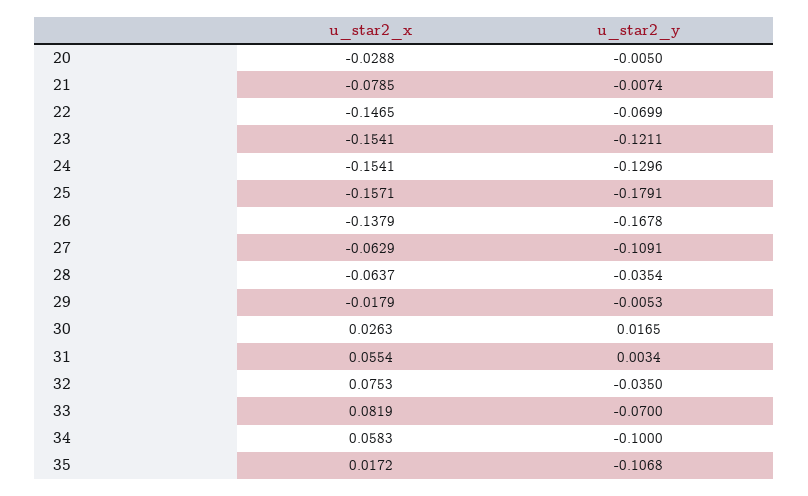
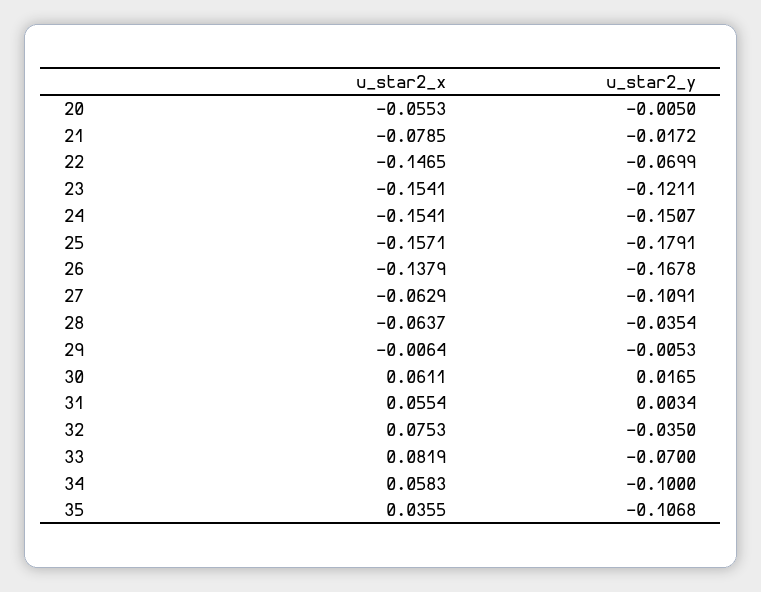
  {
    "u_star2_x": {
-     "20": -0.0288,
+     "20": -0.0553,
      "21": -0.0785,
      "22": -0.1465,
      "23": -0.1541,
      "24": -0.1541,
      "25": -0.1571,
      "26": -0.1379,
      "27": -0.0629,
      "28": -0.0637,
-     "29": -0.0179,
+     "29": -0.0064,
-     "30": 0.0263,
+     "30": 0.0611,
      "31": 0.0554,
      "32": 0.0753,
      "33": 0.0819,
      "34": 0.0583,
-     "35": 0.0172
+     "35": 0.0355
    },
    "u_star2_y": {
      "20": -0.005,
-     "21": -0.0074,
+     "21": -0.0172,
      "22": -0.0699,
      "23": -0.1211,
-     "24": -0.1296,
+     "24": -0.1507,
      "25": -0.1791,
      "26": -0.1678,
      "27": -0.1091,
      "28": -0.0354,
      "29": -0.0053,
      "30": 0.0165,
      "31": 0.0034,
      "32": -0.035,
      "33": -0.07,
      "34": -0.1,
      "35": -0.1068
    }
  }

